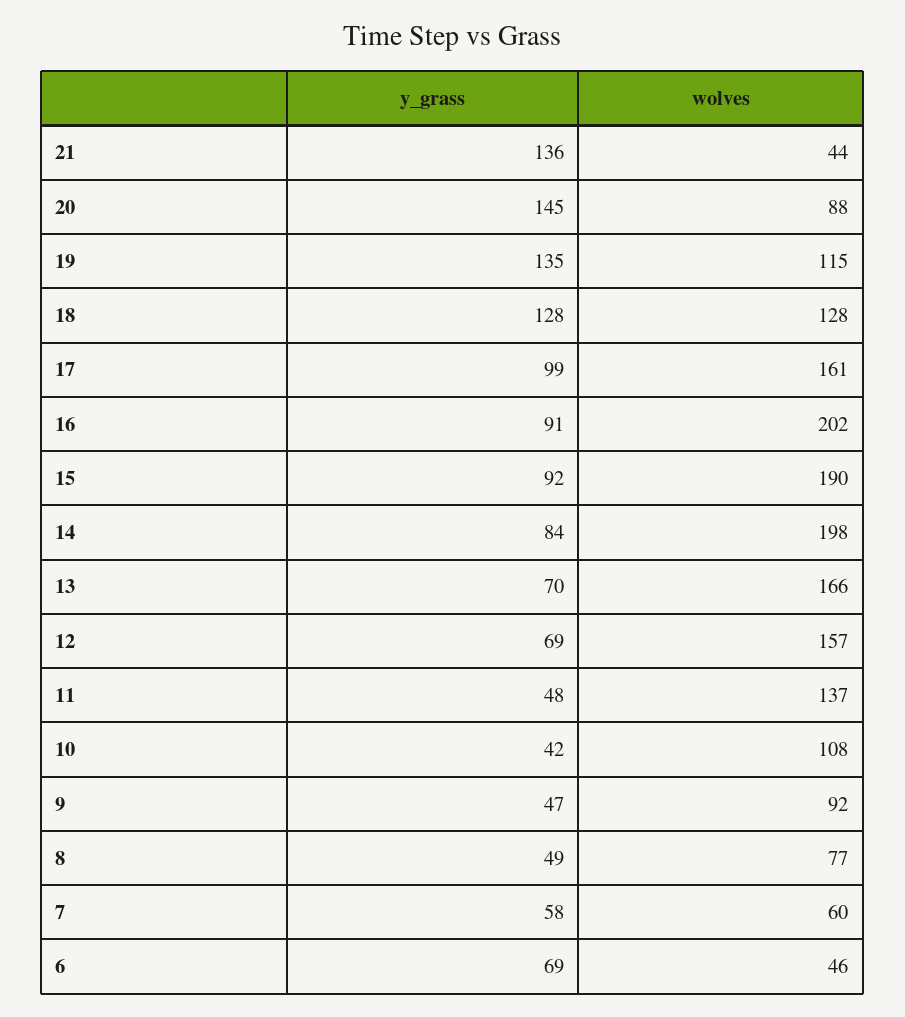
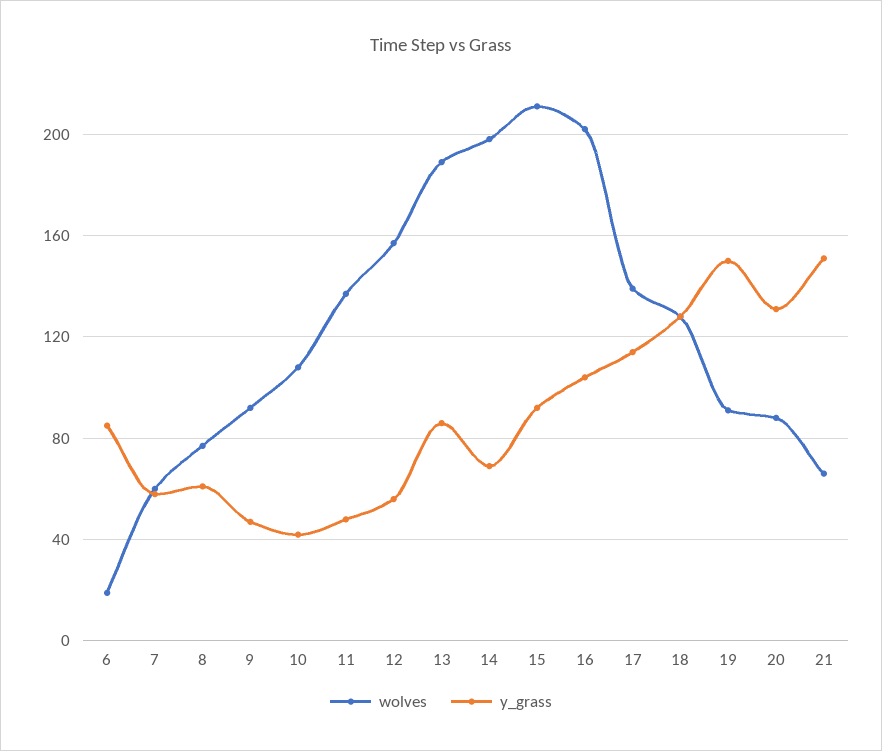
  {
    "y_grass": {
-     "21": 136,
+     "21": 150,
-     "20": 145,
+     "20": 130,
-     "19": 135,
+     "19": 150,
      "18": 128,
-     "17": 99,
+     "17": 115,
-     "16": 91,
+     "16": 105,
      "15": 92,
-     "14": 84,
+     "14": 70,
-     "13": 70,
+     "13": 85,
-     "12": 69,
+     "12": 55,
      "11": 48,
      "10": 42,
      "9": 47,
-     "8": 49,
+     "8": 60,
      "7": 58,
-     "6": 69
+     "6": 85
    },
    "wolves": {
-     "21": 44,
+     "21": 65,
      "20": 88,
-     "19": 115,
+     "19": 90,
      "18": 128,
-     "17": 161,
+     "17": 140,
      "16": 202,
-     "15": 190,
+     "15": 210,
      "14": 198,
-     "13": 166,
+     "13": 190,
      "12": 157,
      "11": 137,
      "10": 108,
      "9": 92,
      "8": 77,
      "7": 60,
-     "6": 46
+     "6": 20
    }
  }

